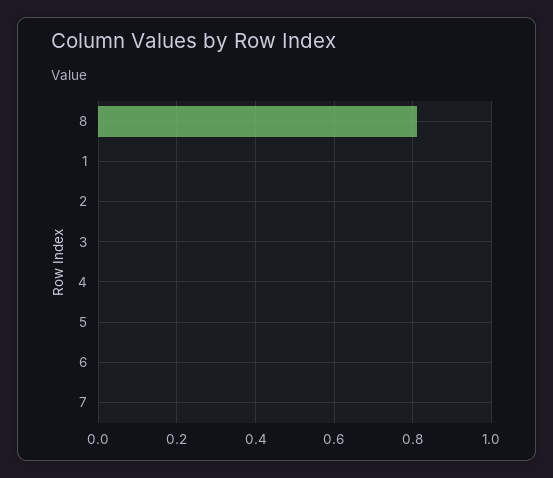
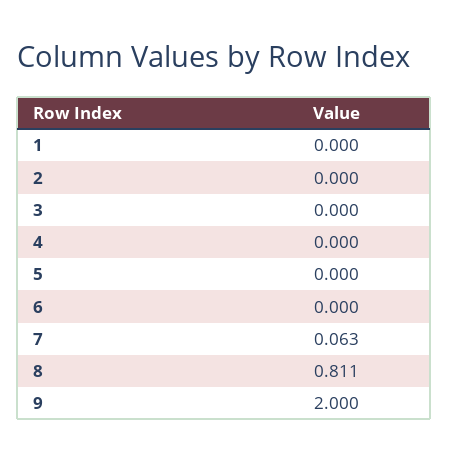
  {
    "8": 0.811,
    "1": 0,
    "2": 0,
    "3": 0,
    "4": 0,
    "5": 0,
    "6": 0,
-   "7": 0
+   "7": 0.063,
+   "9": 2
  }

